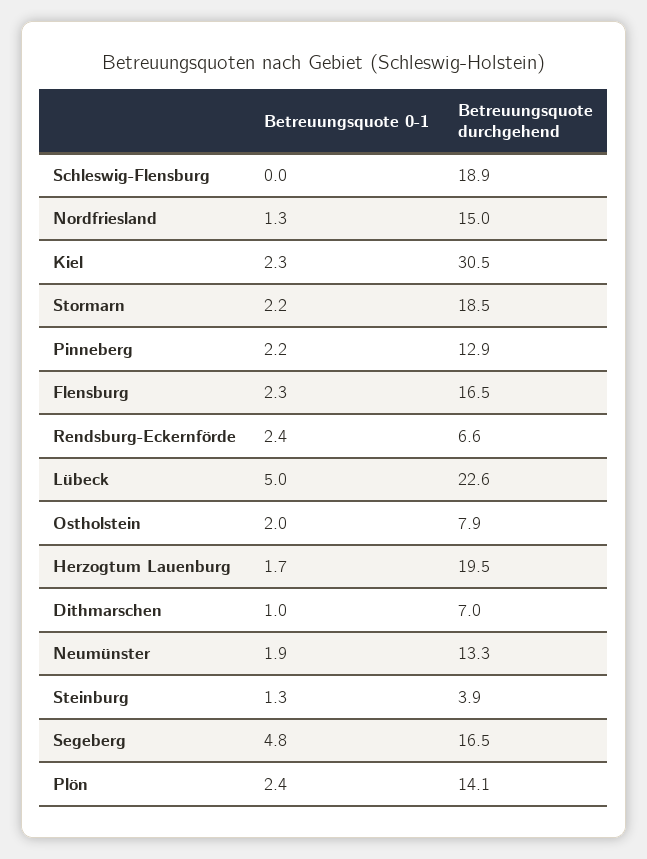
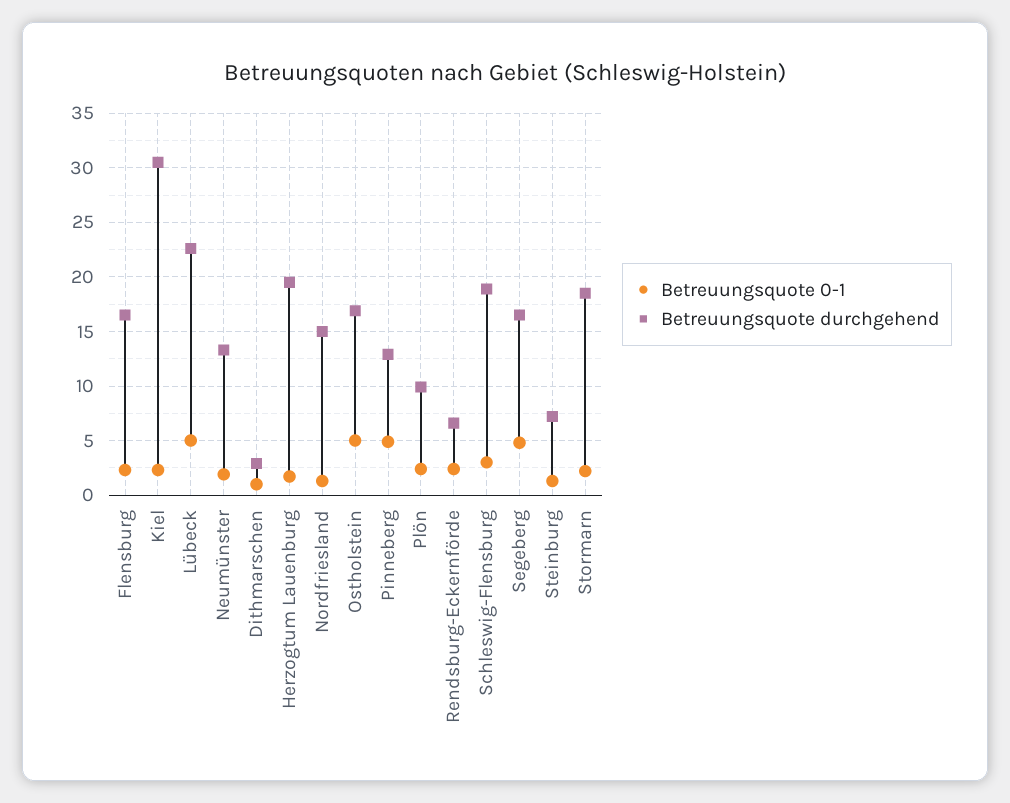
  {
    "Betreuungsquote 0-1": {
-     "Schleswig-Flensburg": 0,
+     "Schleswig-Flensburg": 3,
      "Nordfriesland": 1.3,
      "Kiel": 2.3,
      "Stormarn": 2.2,
-     "Pinneberg": 2.2,
+     "Pinneberg": 5,
      "Flensburg": 2.3,
      "Rendsburg-Eckernförde": 2.4,
      "Lübeck": 5,
-     "Ostholstein": 2,
+     "Ostholstein": 5,
      "Herzogtum Lauenburg": 1.7,
      "Dithmarschen": 1,
      "Neumünster": 1.9,
      "Steinburg": 1.3,
      "Segeberg": 4.8,
      "Plön": 2.4
    },
    "Betreuungsquote durchgehend": {
      "Schleswig-Flensburg": 18.9,
      "Nordfriesland": 15,
      "Kiel": 30.5,
      "Stormarn": 18.5,
      "Pinneberg": 12.9,
      "Flensburg": 16.5,
      "Rendsburg-Eckernförde": 6.6,
      "Lübeck": 22.6,
-     "Ostholstein": 7.9,
+     "Ostholstein": 17,
      "Herzogtum Lauenburg": 19.5,
-     "Dithmarschen": 7,
+     "Dithmarschen": 3,
      "Neumünster": 13.3,
-     "Steinburg": 3.9,
+     "Steinburg": 7,
      "Segeberg": 16.5,
-     "Plön": 14.1
+     "Plön": 10
    }
  }

